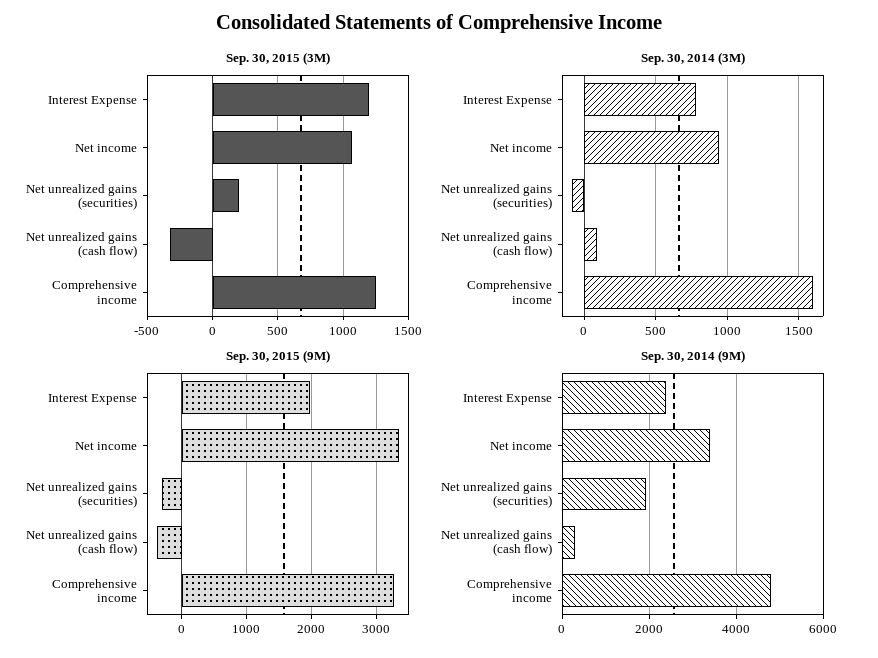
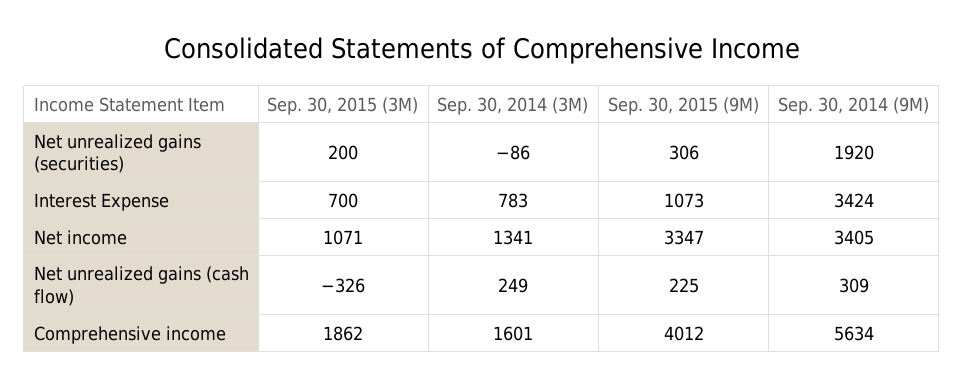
  {
    "Sep. 30, 2015 (3M)": {
-     "Interest Expense": 1200,
+     "Interest Expense": 700,
      "Net income": 1071,
      "Net unrealized gains (securities)": 200,
      "Net unrealized gains (cash flow)": -326,
-     "Comprehensive income": 1250
+     "Comprehensive income": 1862
    },
    "Sep. 30, 2014 (3M)": {
      "Interest Expense": 783,
-     "Net income": 950,
+     "Net income": 1341,
      "Net unrealized gains (securities)": -86,
-     "Net unrealized gains (cash flow)": 100,
+     "Net unrealized gains (cash flow)": 249,
      "Comprehensive income": 1601
    },
    "Sep. 30, 2015 (9M)": {
-     "Interest Expense": 2000,
+     "Interest Expense": 1073,
      "Net income": 3347,
-     "Net unrealized gains (securities)": -300,
+     "Net unrealized gains (securities)": 306,
-     "Net unrealized gains (cash flow)": -400,
+     "Net unrealized gains (cash flow)": 225,
-     "Comprehensive income": 3300
+     "Comprehensive income": 4012
    },
    "Sep. 30, 2014 (9M)": {
-     "Interest Expense": 2400,
+     "Interest Expense": 3424,
      "Net income": 3405,
      "Net unrealized gains (securities)": 1920,
      "Net unrealized gains (cash flow)": 309,
-     "Comprehensive income": 4800
+     "Comprehensive income": 5634
    }
  }

